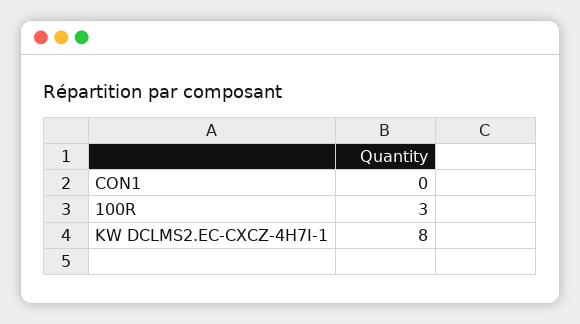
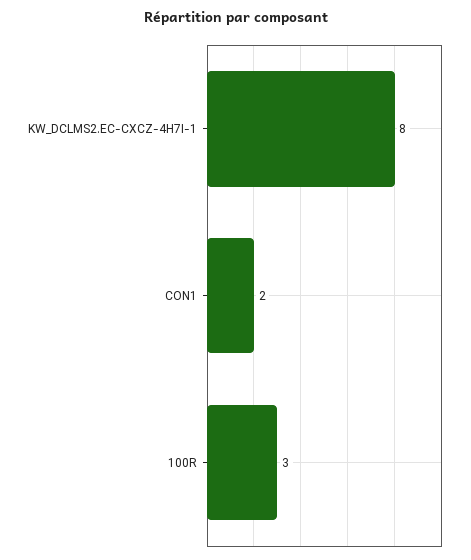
  {
-   "CON1": 0,
+   "CON1": 2,
    "100R": 3,
    "KW DCLMS2.EC-CXCZ-4H7I-1": 8
  }

